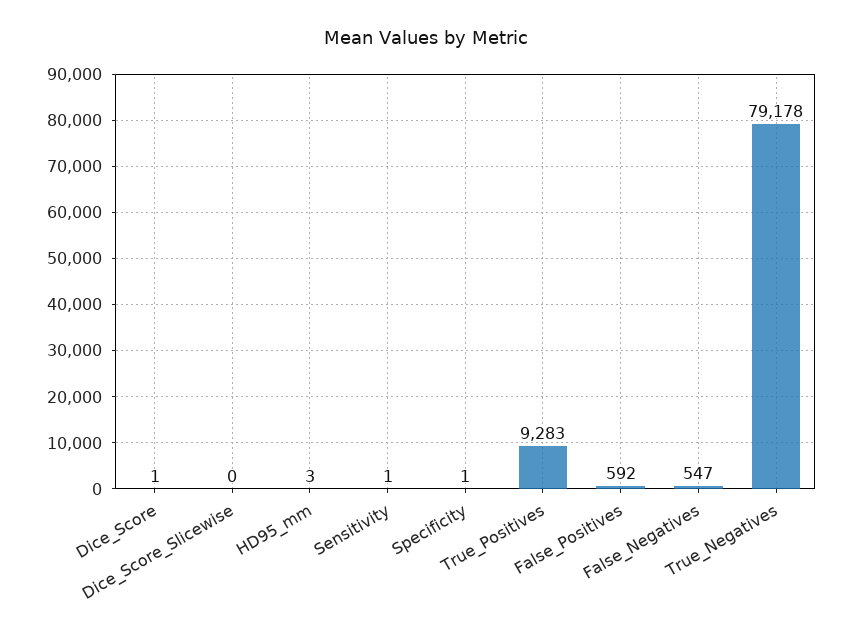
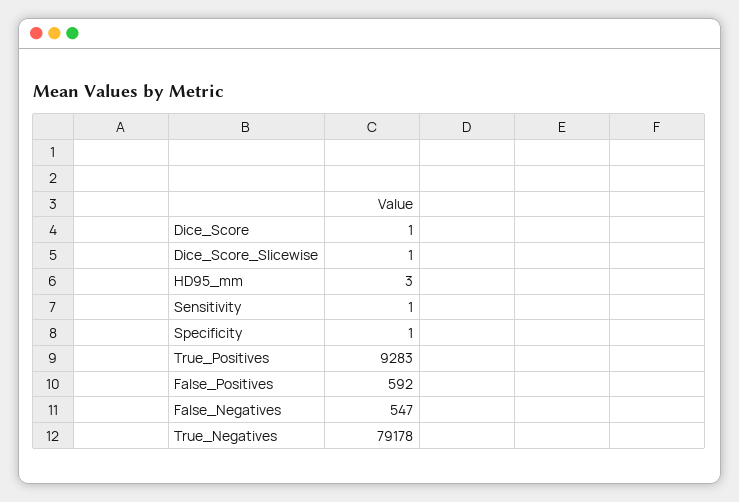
  {
    "Dice_Score": 1,
-   "Dice_Score_Slicewise": 0,
+   "Dice_Score_Slicewise": 1,
    "HD95_mm": 3,
    "Sensitivity": 1,
    "Specificity": 1,
    "True_Positives": 9283,
    "False_Positives": 592,
    "False_Negatives": 547,
    "True_Negatives": 79178
  }

